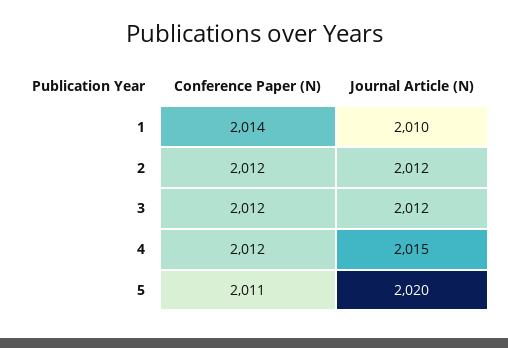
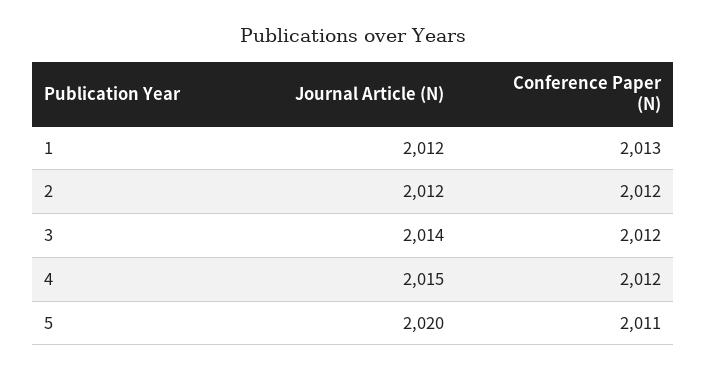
  {
    "Conference Paper (N)": {
-     "1": 2014,
+     "1": 2013,
      "2": 2012,
      "3": 2012,
      "4": 2012,
      "5": 2011
    },
    "Journal Article (N)": {
-     "1": 2010,
+     "1": 2012,
      "2": 2012,
-     "3": 2012,
+     "3": 2014,
      "4": 2015,
      "5": 2020
    }
  }

